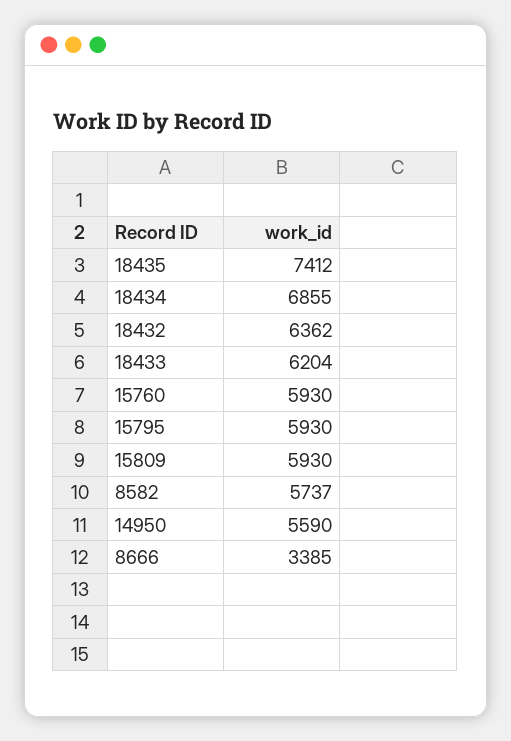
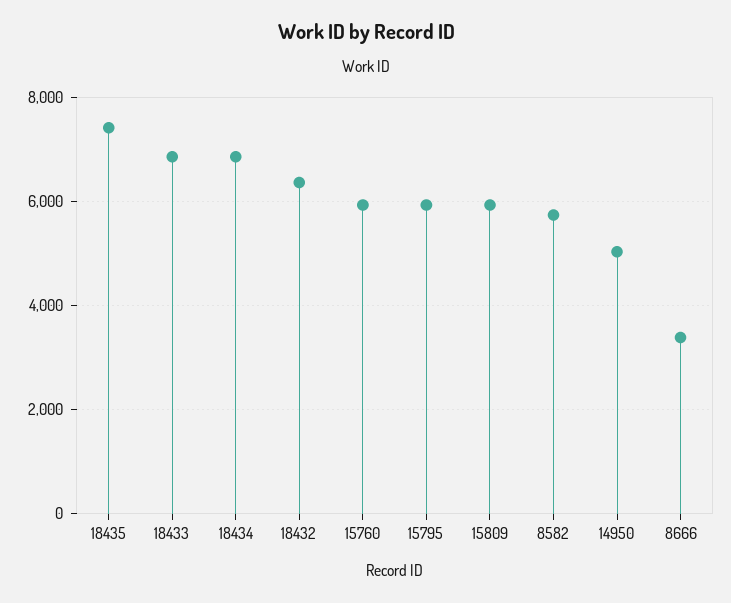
  {
    "18435": 7412,
    "18434": 6855,
    "18432": 6362,
-   "18433": 6204,
+   "18433": 6800,
    "15760": 5930,
    "15795": 5930,
    "15809": 5930,
    "8582": 5737,
-   "14950": 5590,
+   "14950": 5000,
    "8666": 3385
  }

